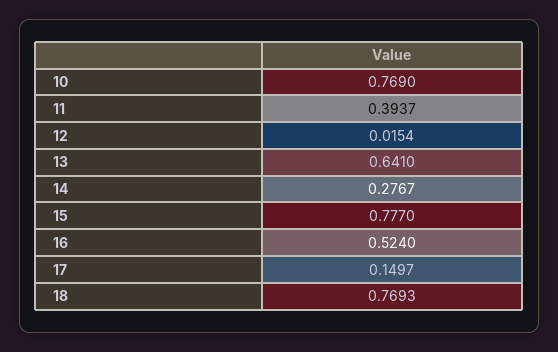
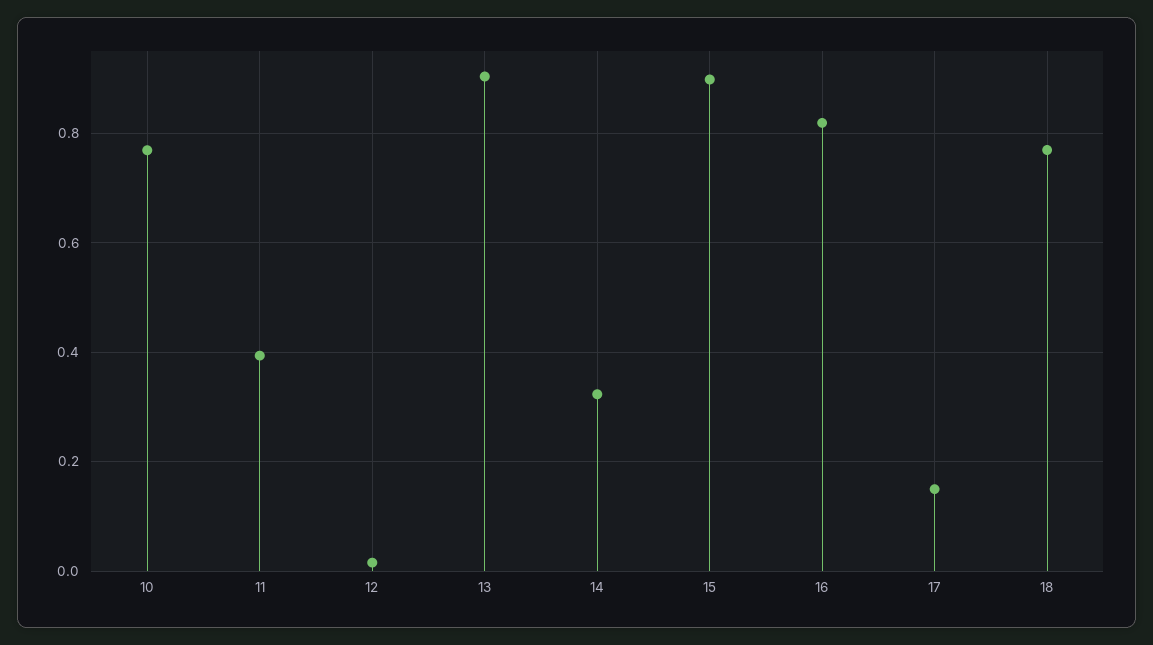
  {
    "10": 0.769,
    "11": 0.3937,
    "12": 0.0154,
-   "13": 0.641,
+   "13": 0.9,
-   "14": 0.2767,
+   "14": 0.32,
-   "15": 0.777,
+   "15": 0.9,
-   "16": 0.524,
+   "16": 0.82,
    "17": 0.1497,
    "18": 0.7693
  }

